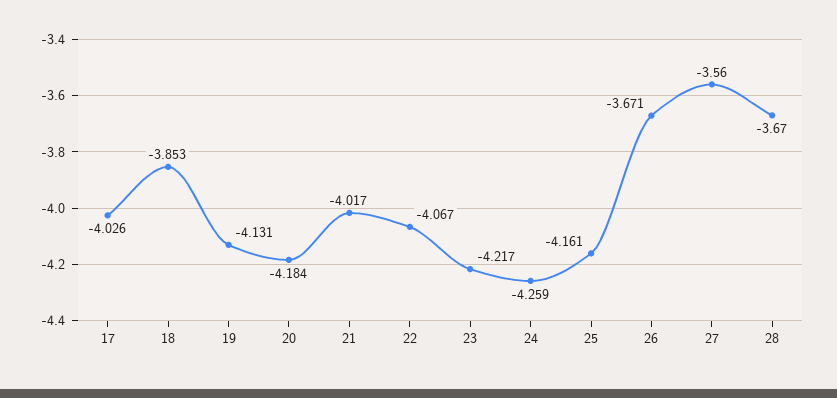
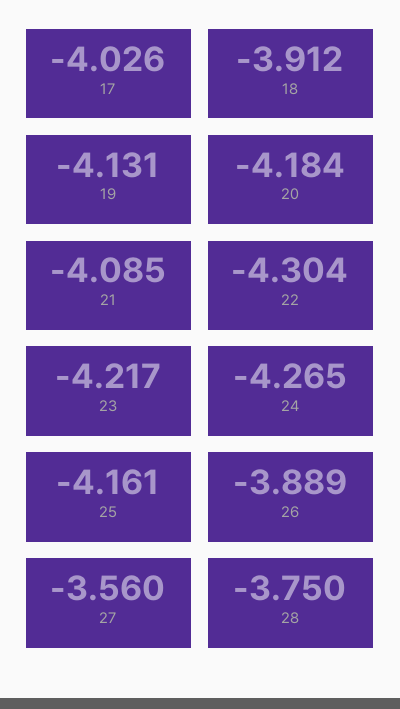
  {
    "17": -4.026,
-   "18": -3.853,
+   "18": -3.912,
    "19": -4.131,
    "20": -4.184,
-   "21": -4.017,
+   "21": -4.085,
-   "22": -4.067,
+   "22": -4.304,
    "23": -4.217,
-   "24": -4.259,
+   "24": -4.265,
    "25": -4.161,
-   "26": -3.671,
+   "26": -3.889,
    "27": -3.56,
-   "28": -3.67
+   "28": -3.75
  }

